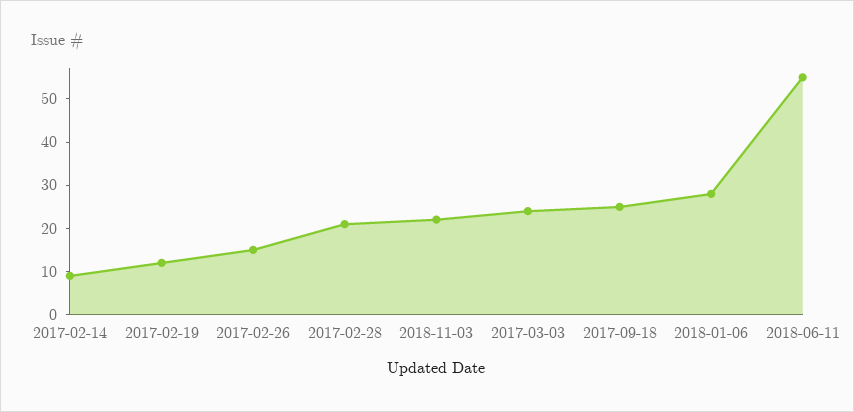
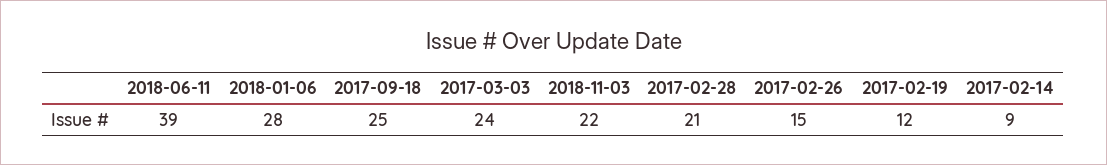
  {
    "2017-02-14": 9,
    "2017-02-19": 12,
    "2017-02-26": 15,
    "2017-02-28": 21,
    "2018-11-03": 22,
    "2017-03-03": 24,
    "2017-09-18": 25,
    "2018-01-06": 28,
-   "2018-06-11": 55
+   "2018-06-11": 39
  }

